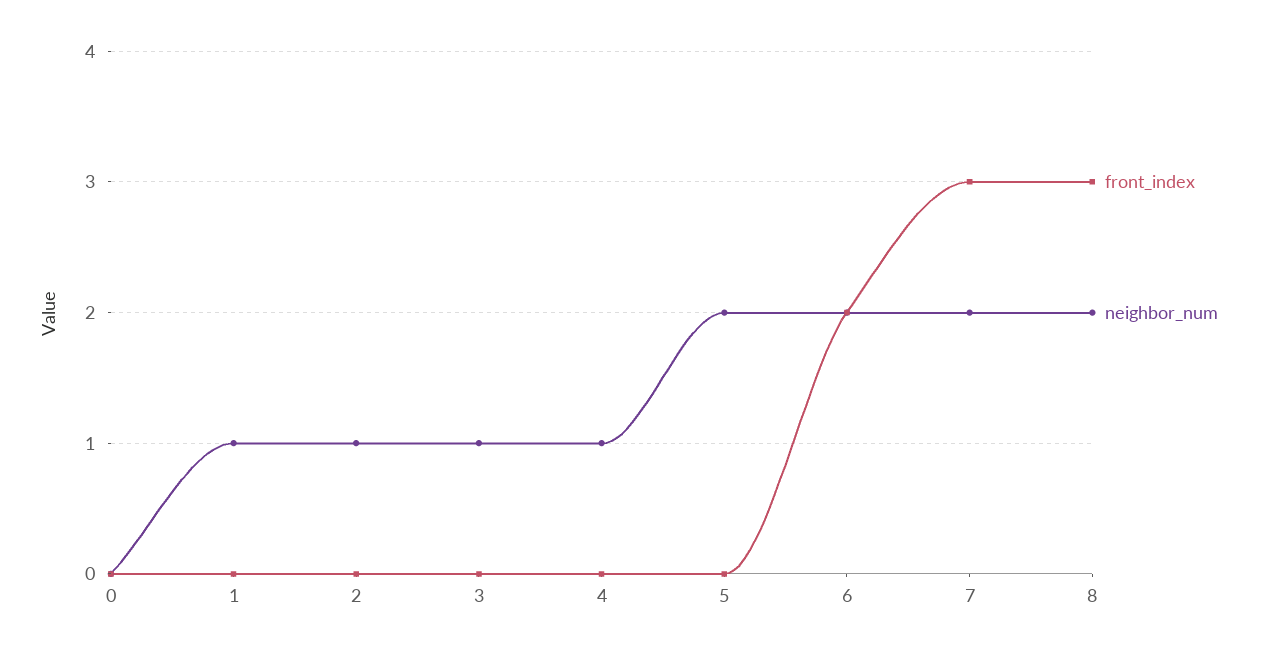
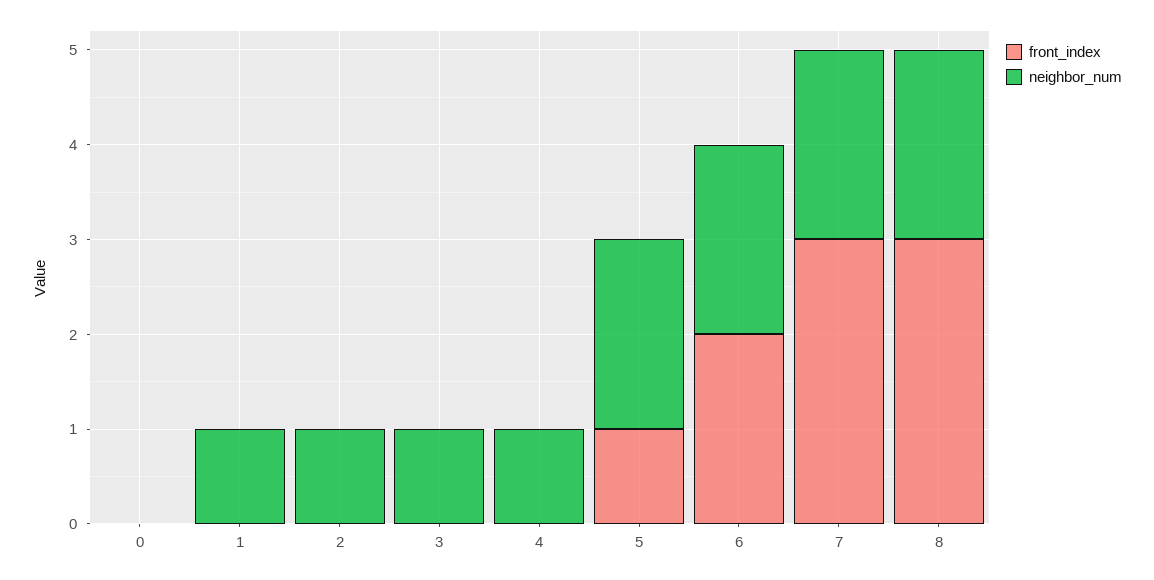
  {
    "front_index": {
      "0": 0,
      "1": 0,
      "2": 0,
      "3": 0,
      "4": 0,
-     "5": 0,
+     "5": 1,
      "6": 2,
      "7": 3,
      "8": 3
    },
    "neighbor_num": {
      "0": 0,
      "1": 1,
      "2": 1,
      "3": 1,
      "4": 1,
      "5": 2,
      "6": 2,
      "7": 2,
      "8": 2
    }
  }

